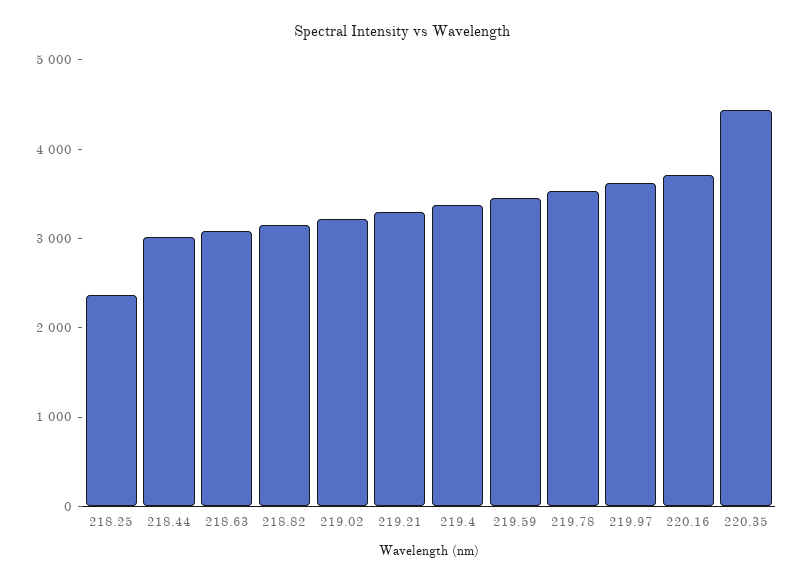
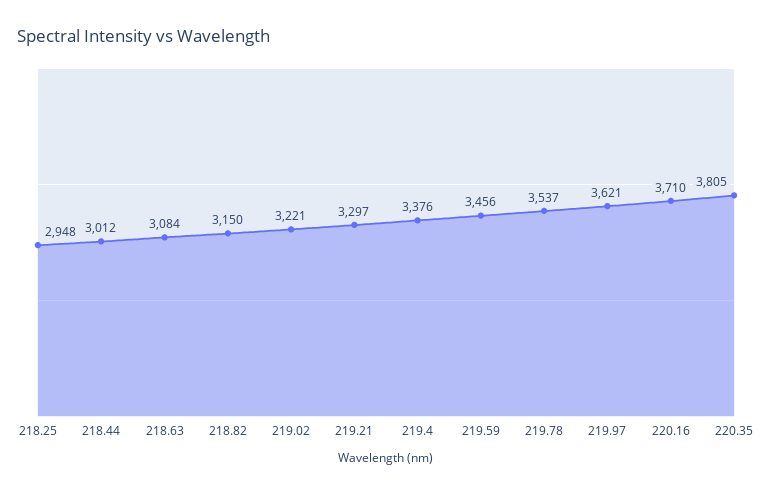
  {
-   "218.25": 2400,
+   "218.25": 2948,
    "218.44": 3012,
    "218.63": 3084,
    "218.82": 3150,
    "219.02": 3221,
    "219.21": 3297,
    "219.4": 3376,
    "219.59": 3456,
    "219.78": 3537,
    "219.97": 3621,
    "220.16": 3710,
-   "220.35": 4400
+   "220.35": 3805
  }

